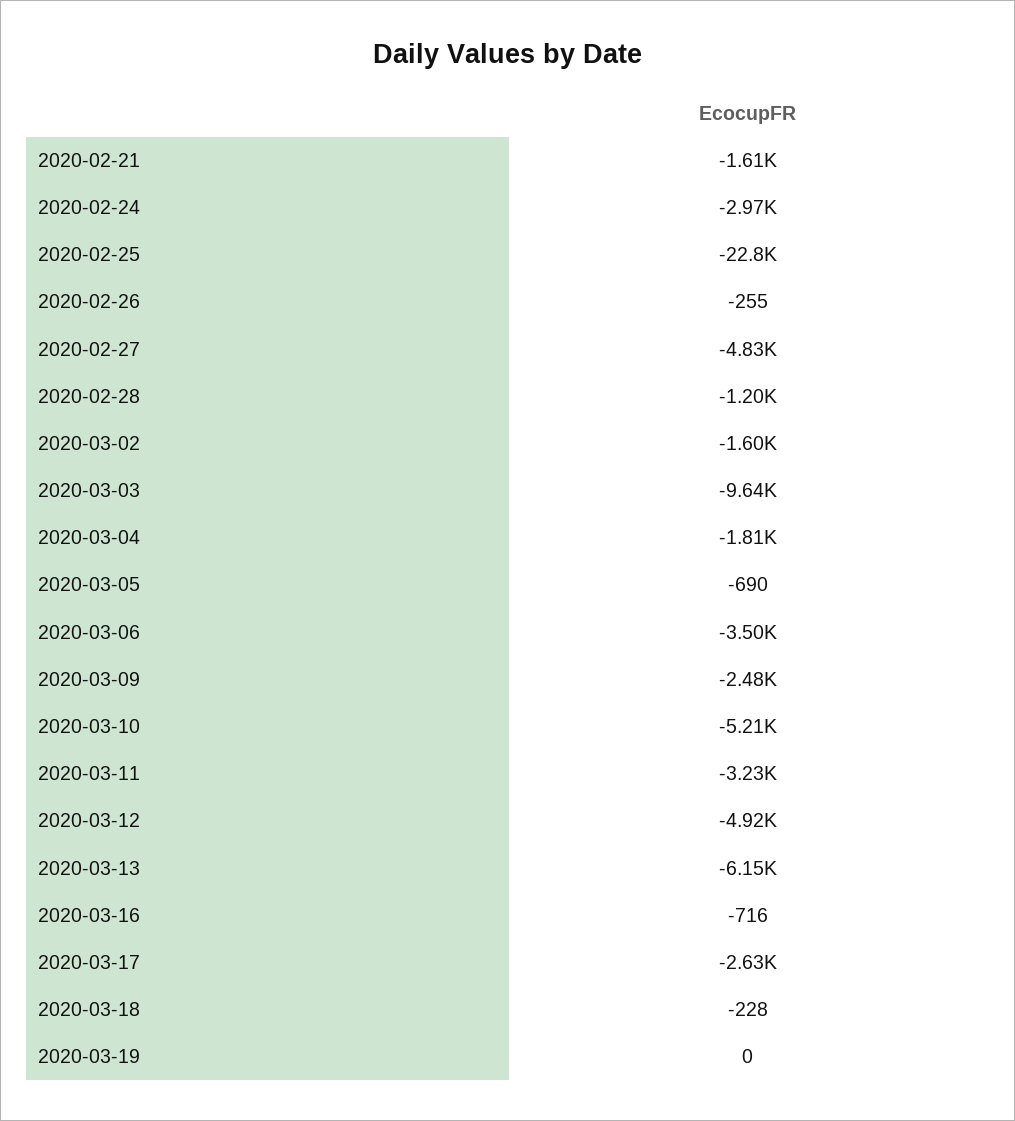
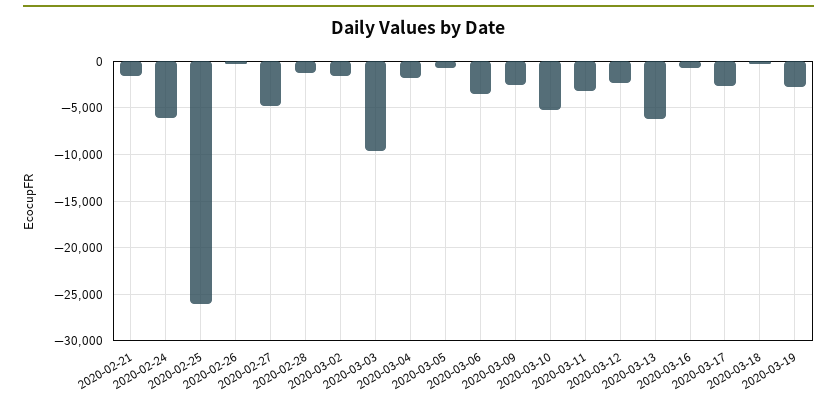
  {
    "2020-02-21": -1610,
-   "2020-02-24": -2970,
+   "2020-02-24": -6000,
-   "2020-02-25": -22800,
+   "2020-02-25": -26000,
    "2020-02-26": -255,
    "2020-02-27": -4830,
    "2020-02-28": -1200,
    "2020-03-02": -1600,
    "2020-03-03": -9640,
    "2020-03-04": -1810,
    "2020-03-05": -690,
    "2020-03-06": -3500,
    "2020-03-09": -2480,
    "2020-03-10": -5210,
    "2020-03-11": -3230,
-   "2020-03-12": -4920,
+   "2020-03-12": -2000,
    "2020-03-13": -6150,
    "2020-03-16": -716,
    "2020-03-17": -2630,
    "2020-03-18": -228,
-   "2020-03-19": 0
+   "2020-03-19": -3000
  }

